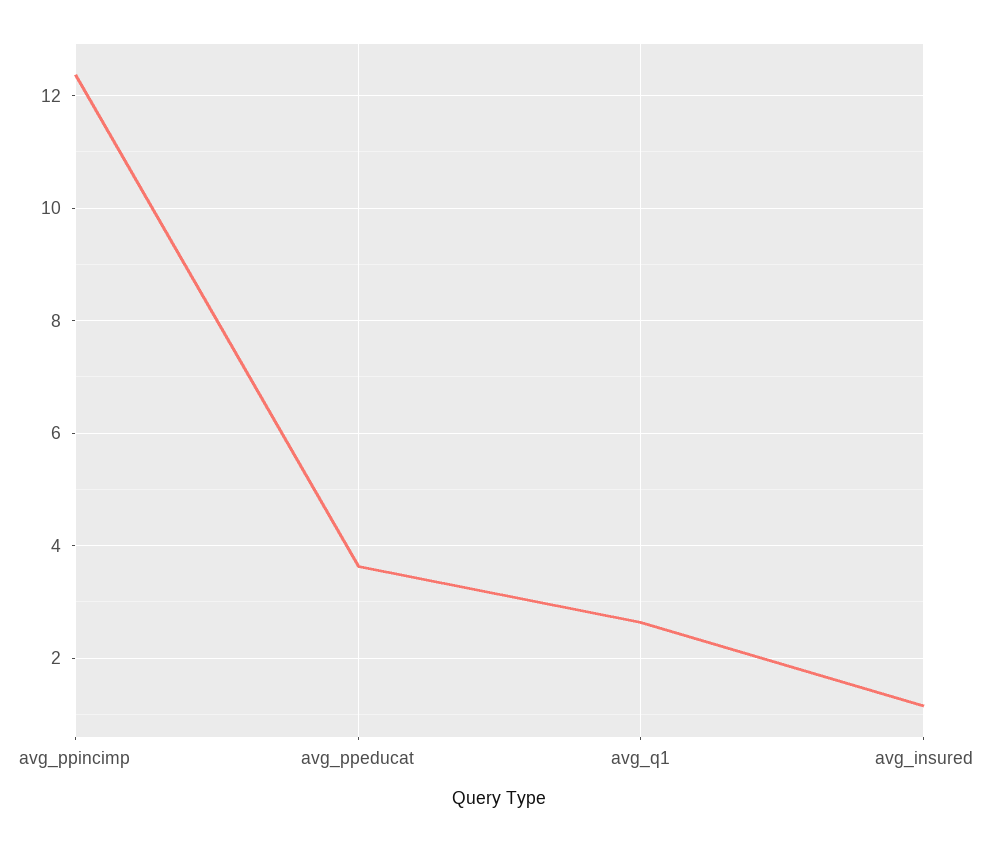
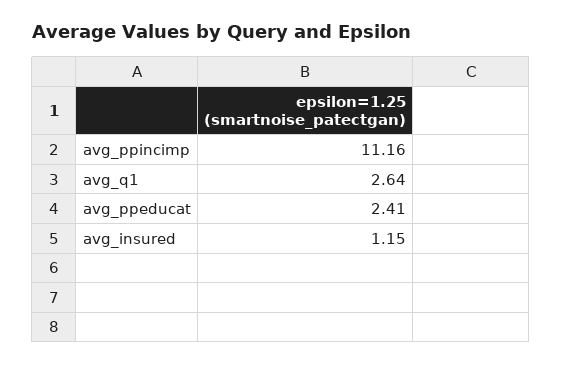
  {
-   "avg_ppincimp": 12.4,
+   "avg_ppincimp": 11.16,
-   "avg_ppeducat": 3.6,
+   "avg_ppeducat": 2.41,
    "avg_q1": 2.64,
    "avg_insured": 1.15
  }

